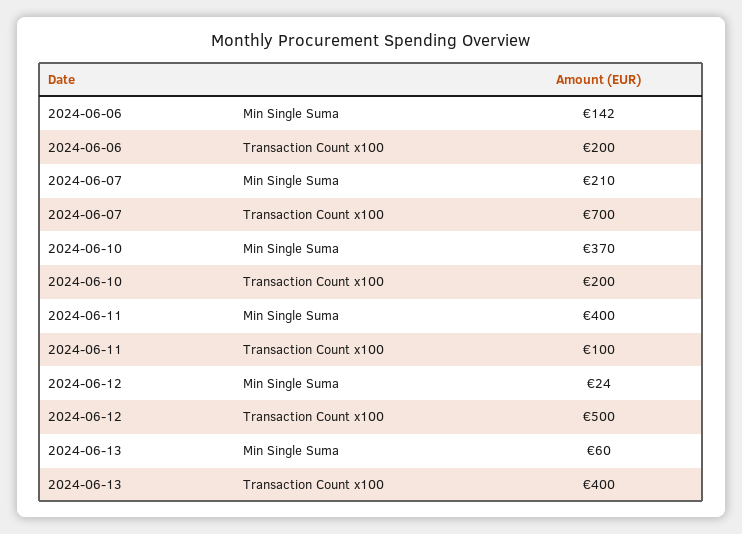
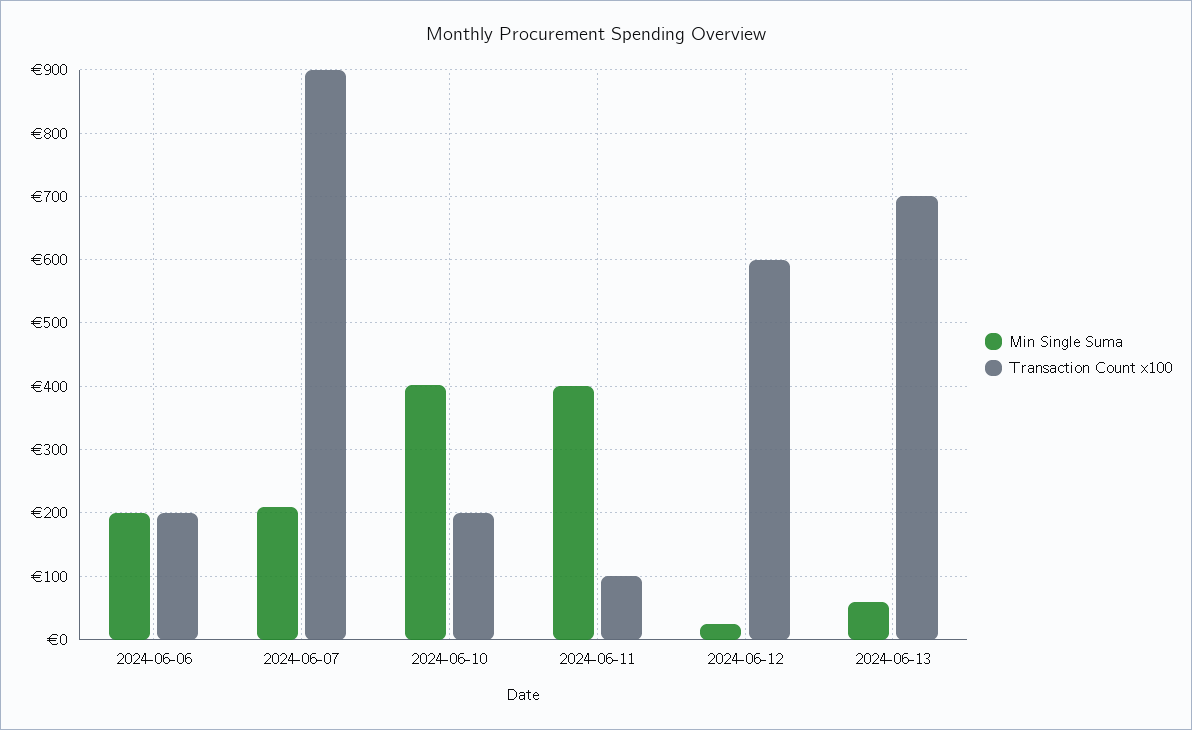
  {
    "Min Single Suma": {
-     "2024-06-06": 142,
+     "2024-06-06": 200,
      "2024-06-07": 210,
-     "2024-06-10": 370,
+     "2024-06-10": 400,
      "2024-06-11": 400,
      "2024-06-12": 24,
      "2024-06-13": 60
    },
    "Transaction Count x100": {
      "2024-06-06": 200,
-     "2024-06-07": 700,
+     "2024-06-07": 900,
      "2024-06-10": 200,
      "2024-06-11": 100,
-     "2024-06-12": 500,
+     "2024-06-12": 600,
-     "2024-06-13": 400
+     "2024-06-13": 700
    }
  }

